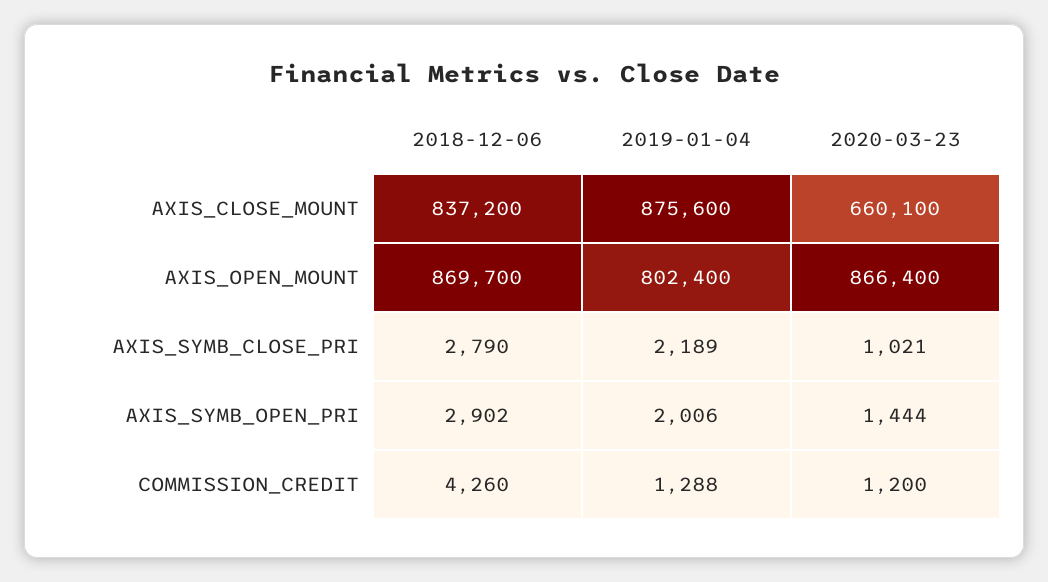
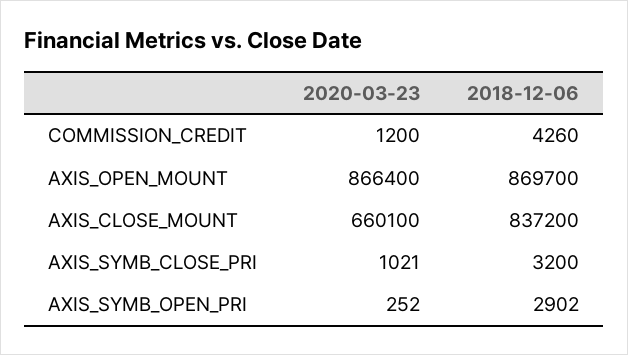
  {
    "2018-12-06": {
      "AXIS_CLOSE_MOUNT": 837200,
      "AXIS_OPEN_MOUNT": 869700,
-     "AXIS_SYMB_CLOSE_PRI": 2790,
+     "AXIS_SYMB_CLOSE_PRI": 3200,
      "AXIS_SYMB_OPEN_PRI": 2902,
      "COMMISSION_CREDIT": 4260
    },
-   "2019-01-04": {
-     "AXIS_CLOSE_MOUNT": 875600,
-     "AXIS_OPEN_MOUNT": 802400,
-     "AXIS_SYMB_CLOSE_PRI": 2189,
-     "AXIS_SYMB_OPEN_PRI": 2006,
-     "COMMISSION_CREDIT": 1288
-   },
    "2020-03-23": {
      "AXIS_CLOSE_MOUNT": 660100,
      "AXIS_OPEN_MOUNT": 866400,
      "AXIS_SYMB_CLOSE_PRI": 1021,
-     "AXIS_SYMB_OPEN_PRI": 1444,
+     "AXIS_SYMB_OPEN_PRI": 252,
      "COMMISSION_CREDIT": 1200
    }
  }

